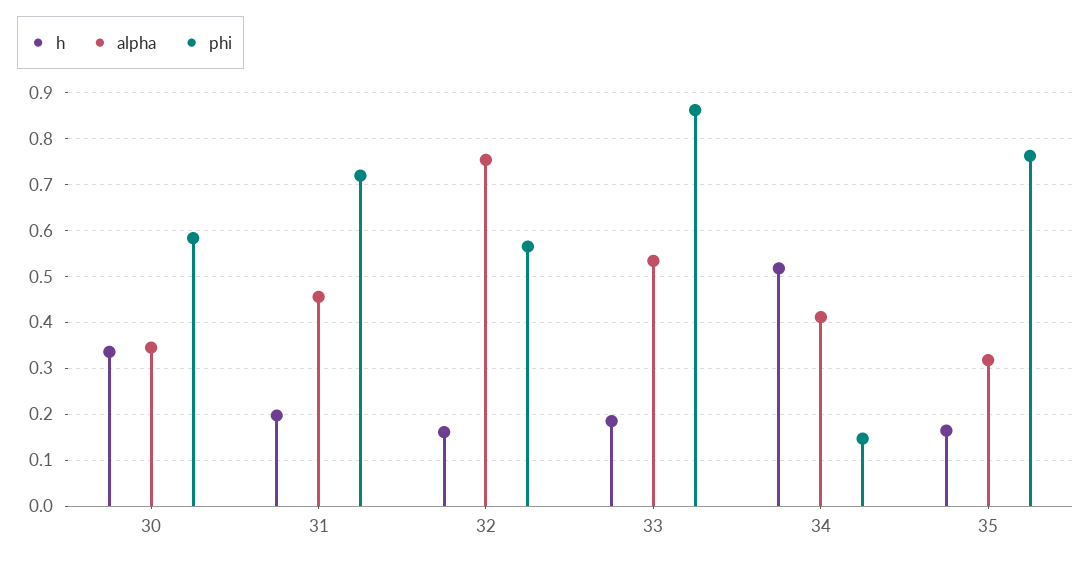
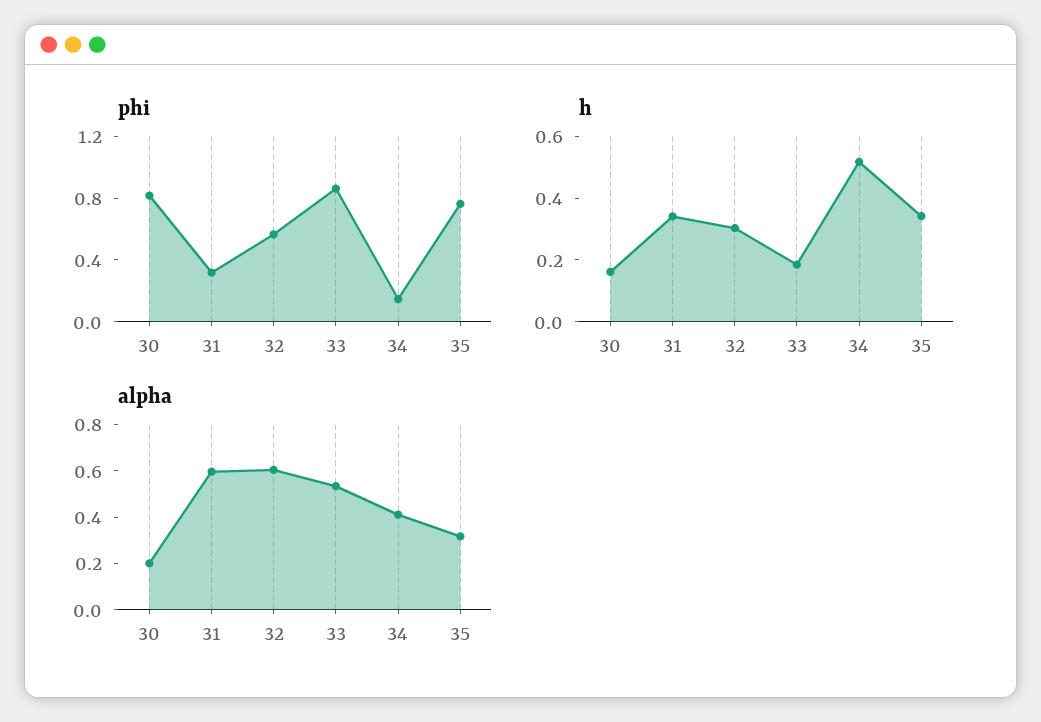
  {
    "h": {
-     "30": 0.34,
+     "30": 0.15,
-     "31": 0.2,
+     "31": 0.35,
-     "32": 0.16,
+     "32": 0.3,
      "33": 0.18,
      "34": 0.52,
-     "35": 0.16
+     "35": 0.35
    },
    "alpha": {
-     "30": 0.34,
+     "30": 0.2,
-     "31": 0.46,
+     "31": 0.6,
-     "32": 0.76,
+     "32": 0.6,
      "33": 0.54,
      "34": 0.42,
      "35": 0.32
    },
    "phi": {
-     "30": 0.58,
+     "30": 0.8,
-     "31": 0.72,
+     "31": 0.3,
      "32": 0.56,
      "33": 0.86,
      "34": 0.14,
      "35": 0.76
    }
  }

